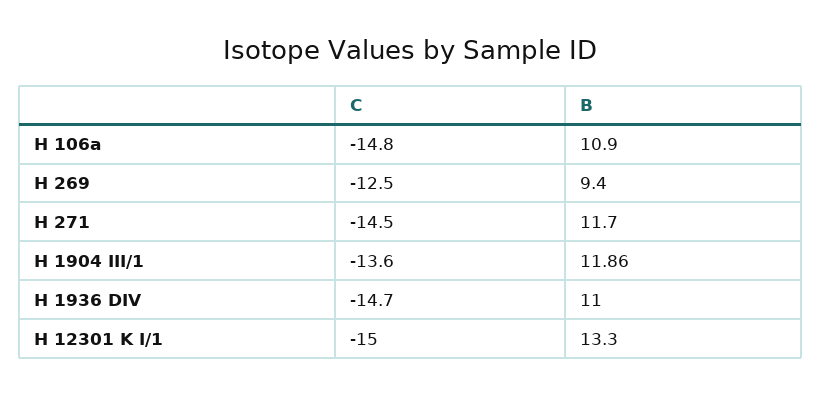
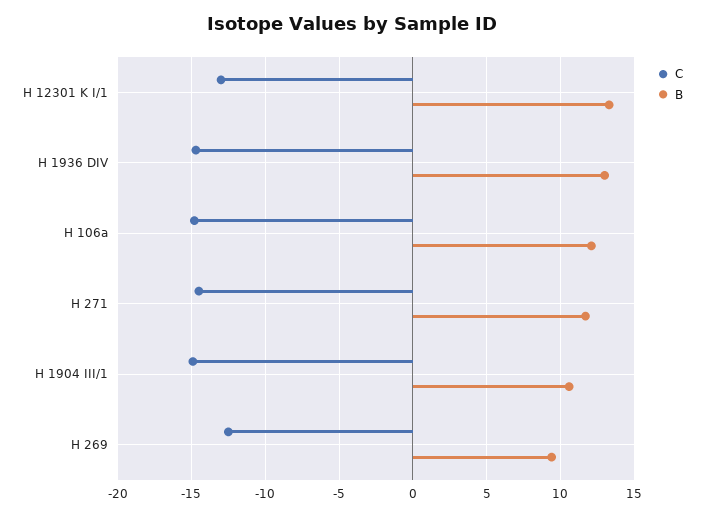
  {
    "C": {
      "H 106a": -14.8,
      "H 269": -12.5,
      "H 271": -14.5,
-     "H 1904 III/1": -13.6,
+     "H 1904 III/1": -15,
      "H 1936 DIV": -14.7,
-     "H 12301 K I/1": -15
+     "H 12301 K I/1": -13
    },
    "B": {
-     "H 106a": 10.9,
+     "H 106a": 12,
      "H 269": 9.4,
      "H 271": 11.7,
-     "H 1904 III/1": 11.86,
+     "H 1904 III/1": 10.5,
-     "H 1936 DIV": 11,
+     "H 1936 DIV": 13,
      "H 12301 K I/1": 13.3
    }
  }

